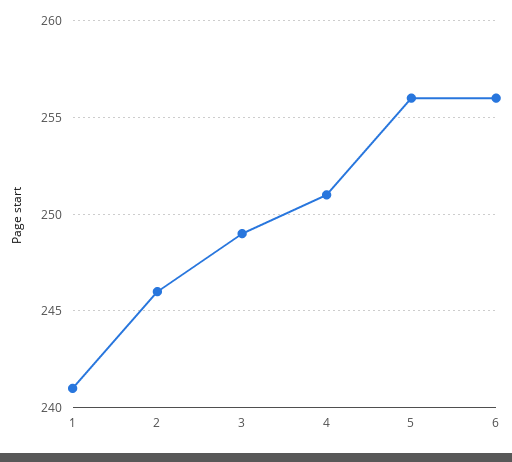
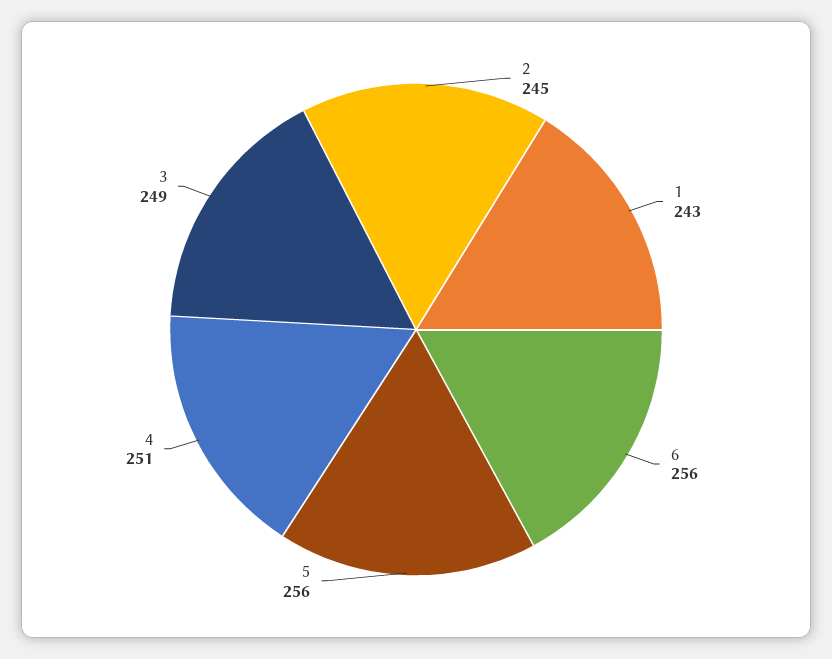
  {
-   "1": 241,
+   "1": 243,
-   "2": 246,
+   "2": 245,
    "3": 249,
    "4": 251,
    "5": 256,
    "6": 256
  }

